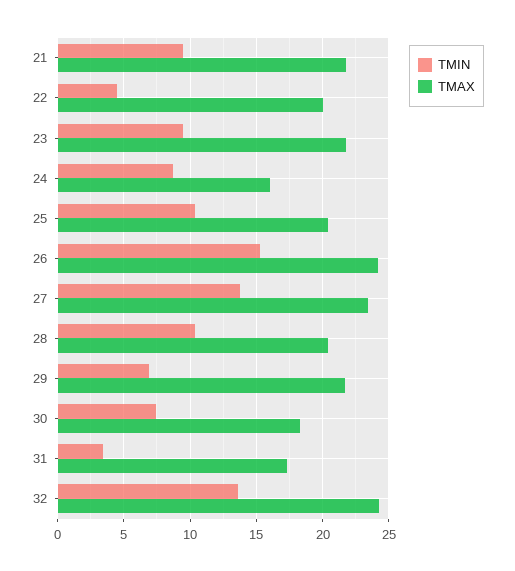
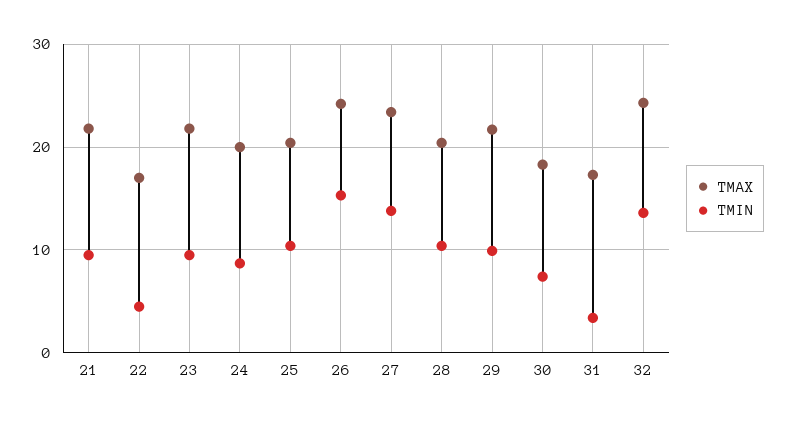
  {
    "TMIN": {
      "21": 9.5,
      "22": 4.5,
      "23": 9.5,
      "24": 8.5,
      "25": 10.5,
      "26": 15.5,
      "27": 14,
      "28": 10.5,
-     "29": 7,
+     "29": 10,
      "30": 7.5,
      "31": 3.5,
      "32": 13.5
    },
    "TMAX": {
      "21": 22,
-     "22": 20,
+     "22": 17,
      "23": 22,
-     "24": 16,
+     "24": 20,
      "25": 20.5,
      "26": 24,
      "27": 23.5,
      "28": 20.5,
      "29": 21.5,
      "30": 18.5,
      "31": 17.5,
      "32": 24.5
    }
  }

